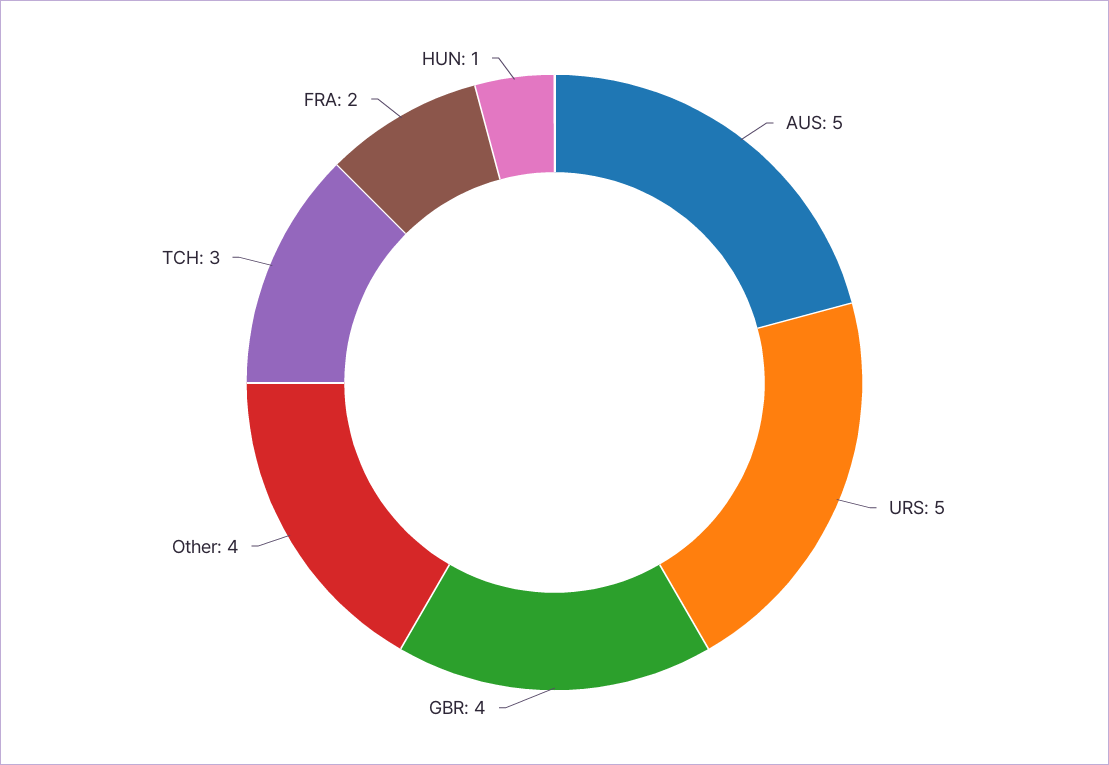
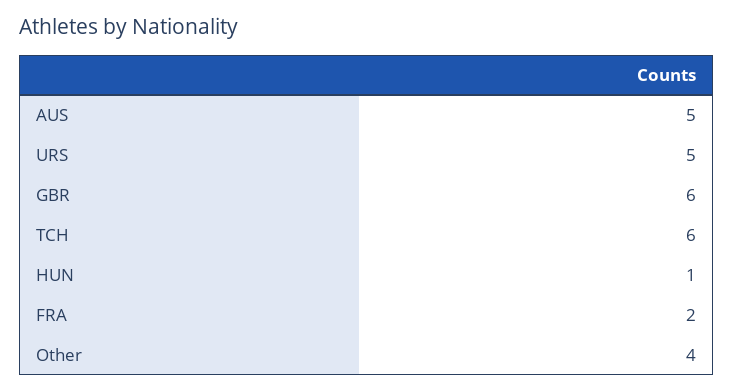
  {
    "AUS": 5,
    "URS": 5,
-   "GBR": 4,
+   "GBR": 6,
    "Other": 4,
-   "TCH": 3,
+   "TCH": 6,
    "FRA": 2,
    "HUN": 1
  }

